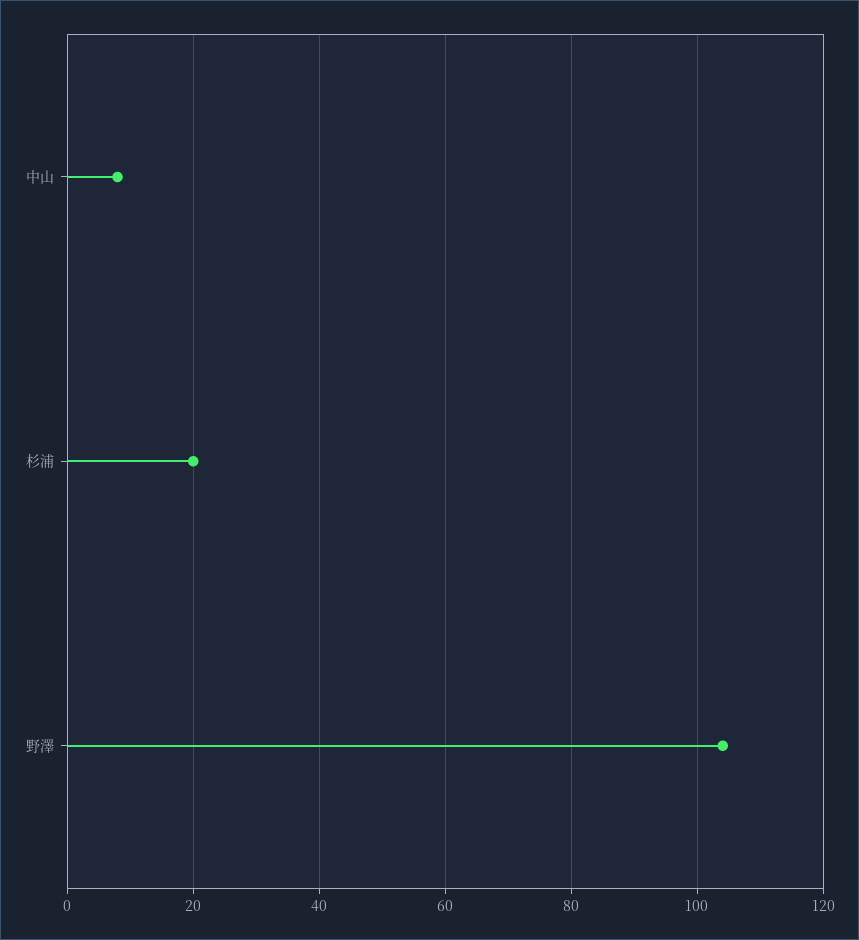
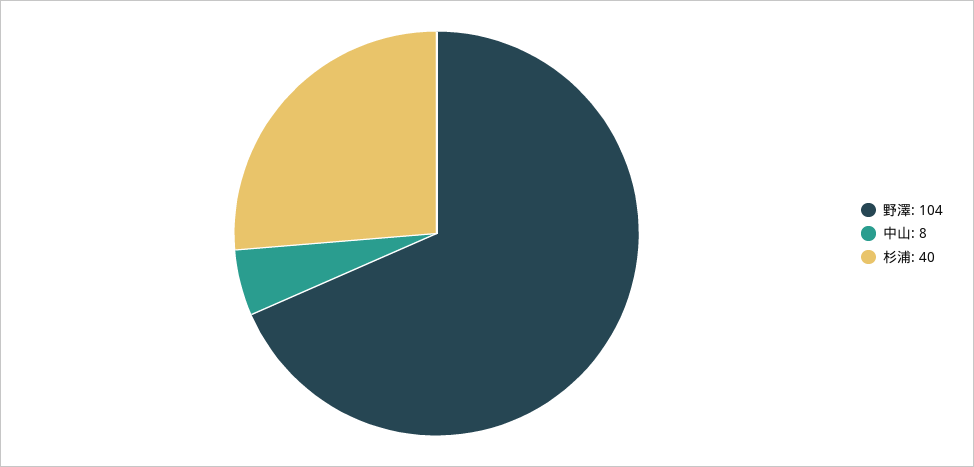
  {
    "中山": 8,
-   "杉浦": 20,
+   "杉浦": 40,
    "野澤": 104
  }

